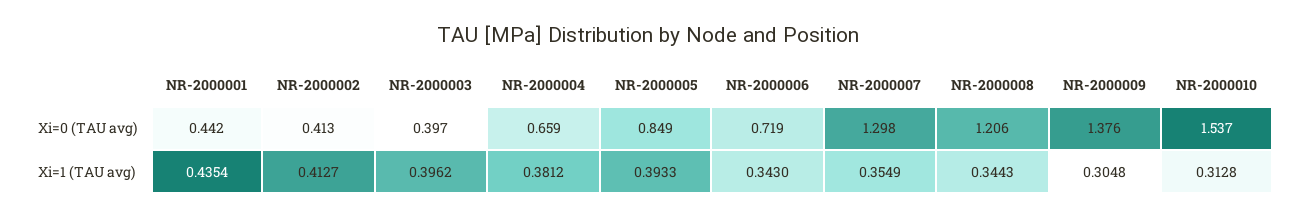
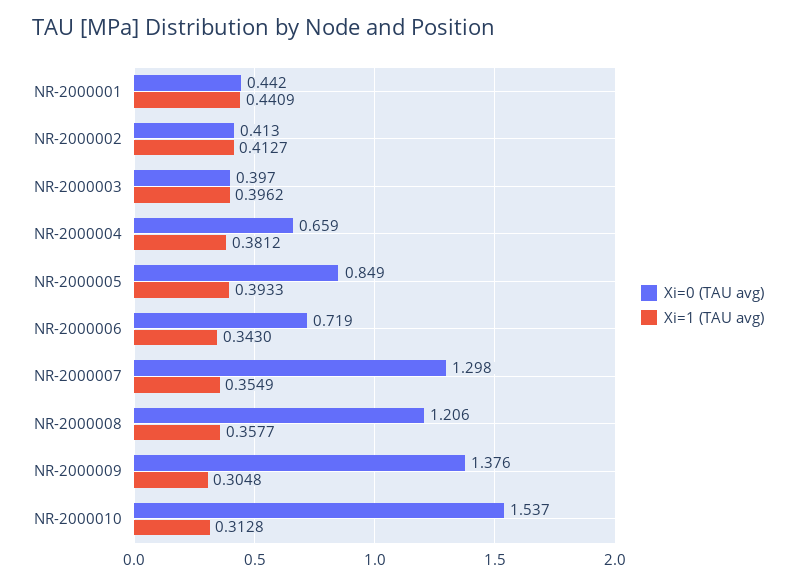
  {
    "Xi=0 (TAU avg)": {
      "NR-2000001": 0.442,
      "NR-2000002": 0.413,
      "NR-2000003": 0.397,
      "NR-2000004": 0.659,
      "NR-2000005": 0.849,
      "NR-2000006": 0.719,
      "NR-2000007": 1.298,
      "NR-2000008": 1.206,
      "NR-2000009": 1.376,
      "NR-2000010": 1.537
    },
    "Xi=1 (TAU avg)": {
-     "NR-2000001": 0.4354,
+     "NR-2000001": 0.4409,
      "NR-2000002": 0.4127,
      "NR-2000003": 0.3962,
      "NR-2000004": 0.3812,
      "NR-2000005": 0.3933,
      "NR-2000006": 0.343,
      "NR-2000007": 0.3549,
-     "NR-2000008": 0.3443,
+     "NR-2000008": 0.3577,
      "NR-2000009": 0.3048,
      "NR-2000010": 0.3128
    }
  }

